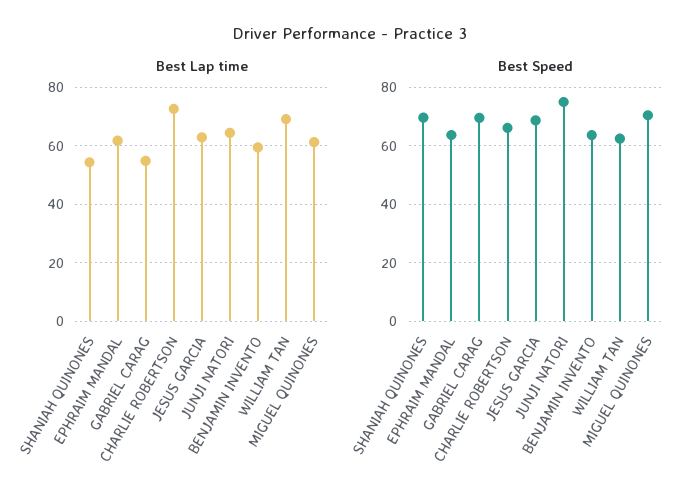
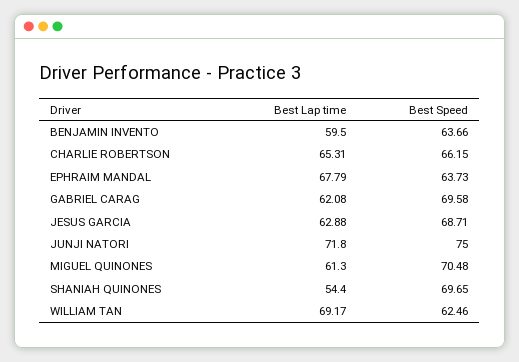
  {
    "Best Lap time": {
      "SHANIAH QUINONES": 54.4,
-     "EPHRAIM MANDAL": 62.5,
+     "EPHRAIM MANDAL": 67.79,
-     "GABRIEL CARAG": 55,
+     "GABRIEL CARAG": 62.08,
-     "CHARLIE ROBERTSON": 72.5,
+     "CHARLIE ROBERTSON": 65.31,
      "JESUS GARCIA": 62.88,
-     "JUNJI NATORI": 65,
+     "JUNJI NATORI": 71.8,
      "BENJAMIN INVENTO": 59.5,
      "WILLIAM TAN": 69.17,
      "MIGUEL QUINONES": 61.3
    },
    "Best Speed": {
      "SHANIAH QUINONES": 69.65,
      "EPHRAIM MANDAL": 63.73,
      "GABRIEL CARAG": 69.58,
      "CHARLIE ROBERTSON": 66.15,
      "JESUS GARCIA": 68.71,
      "JUNJI NATORI": 75,
      "BENJAMIN INVENTO": 63.66,
      "WILLIAM TAN": 62.46,
      "MIGUEL QUINONES": 70.48
    }
  }

